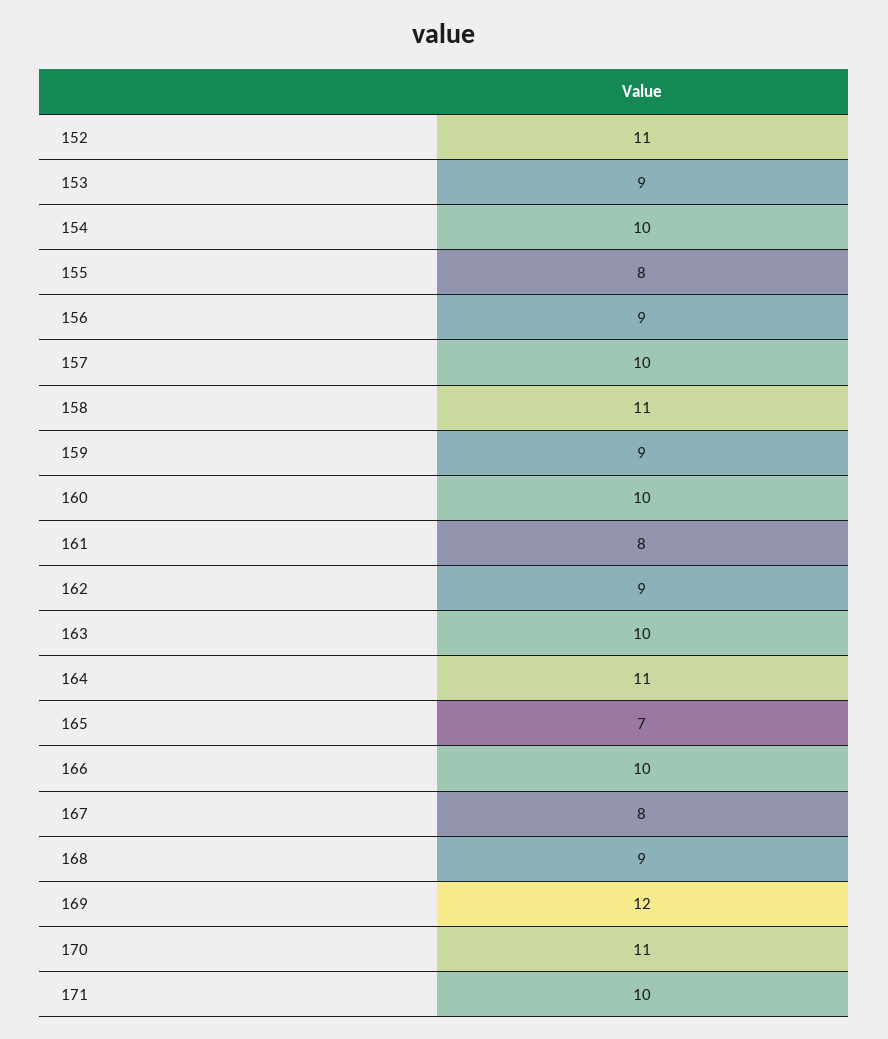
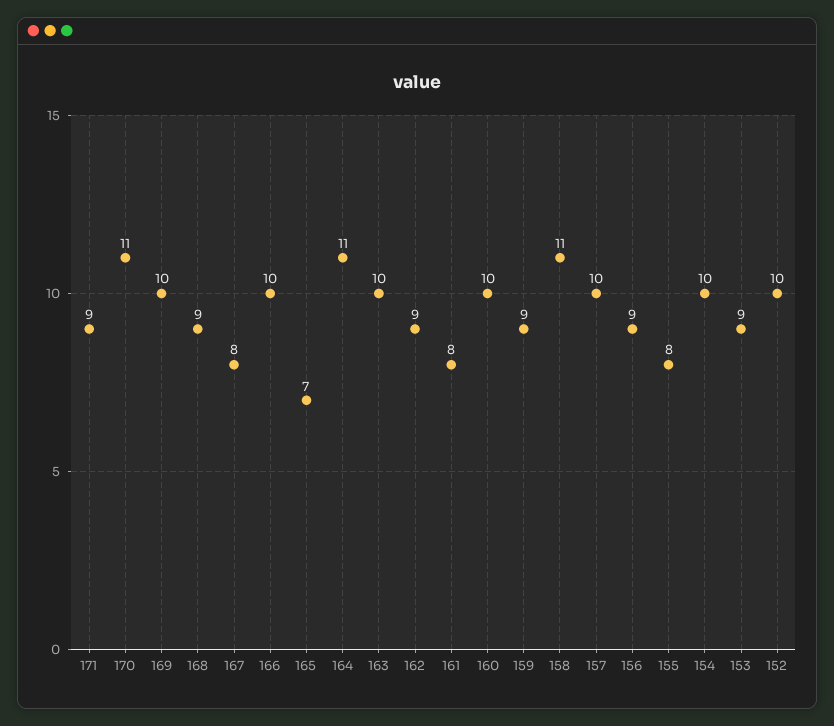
  {
-   "152": 11,
+   "152": 10,
    "153": 9,
    "154": 10,
    "155": 8,
    "156": 9,
    "157": 10,
    "158": 11,
    "159": 9,
    "160": 10,
    "161": 8,
    "162": 9,
    "163": 10,
    "164": 11,
    "165": 7,
    "166": 10,
    "167": 8,
    "168": 9,
-   "169": 12,
+   "169": 10,
    "170": 11,
-   "171": 10
+   "171": 9
  }

